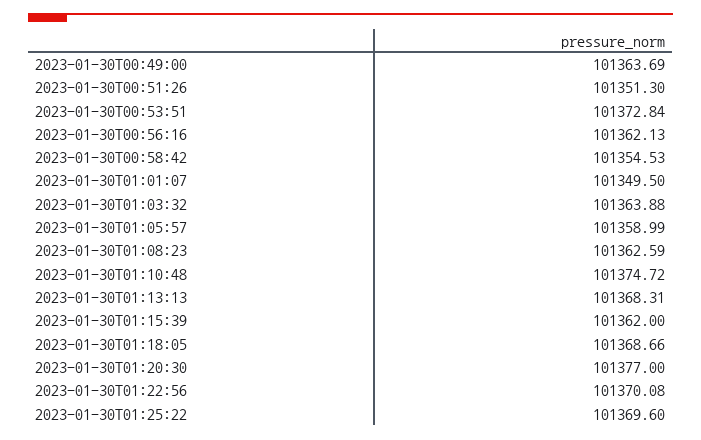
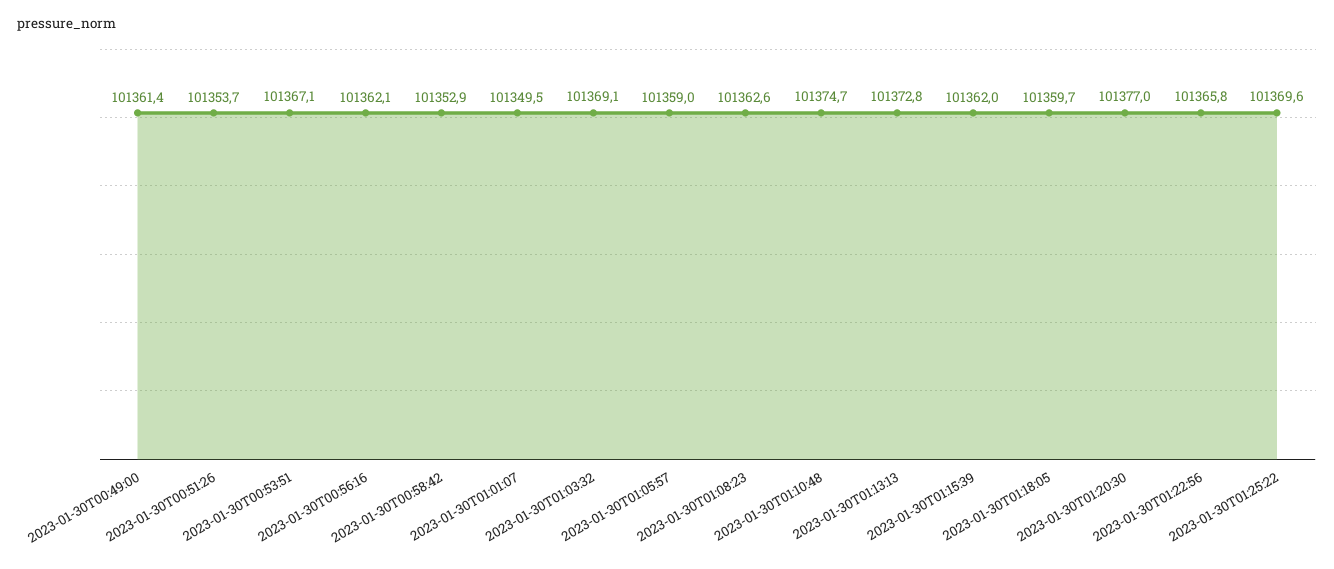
  {
-   "2023-01-30T00:49:00": 101363.69,
+   "2023-01-30T00:49:00": 101361.4,
-   "2023-01-30T00:51:26": 101351.3,
+   "2023-01-30T00:51:26": 101353.7,
-   "2023-01-30T00:53:51": 101372.84,
+   "2023-01-30T00:53:51": 101367.1,
    "2023-01-30T00:56:16": 101362.13,
-   "2023-01-30T00:58:42": 101354.53,
+   "2023-01-30T00:58:42": 101352.9,
    "2023-01-30T01:01:07": 101349.5,
-   "2023-01-30T01:03:32": 101363.88,
+   "2023-01-30T01:03:32": 101369.1,
    "2023-01-30T01:05:57": 101358.99,
    "2023-01-30T01:08:23": 101362.59,
    "2023-01-30T01:10:48": 101374.72,
-   "2023-01-30T01:13:13": 101368.31,
+   "2023-01-30T01:13:13": 101372.8,
    "2023-01-30T01:15:39": 101362,
-   "2023-01-30T01:18:05": 101368.66,
+   "2023-01-30T01:18:05": 101359.7,
    "2023-01-30T01:20:30": 101377,
-   "2023-01-30T01:22:56": 101370.08,
+   "2023-01-30T01:22:56": 101365.8,
    "2023-01-30T01:25:22": 101369.6
  }

